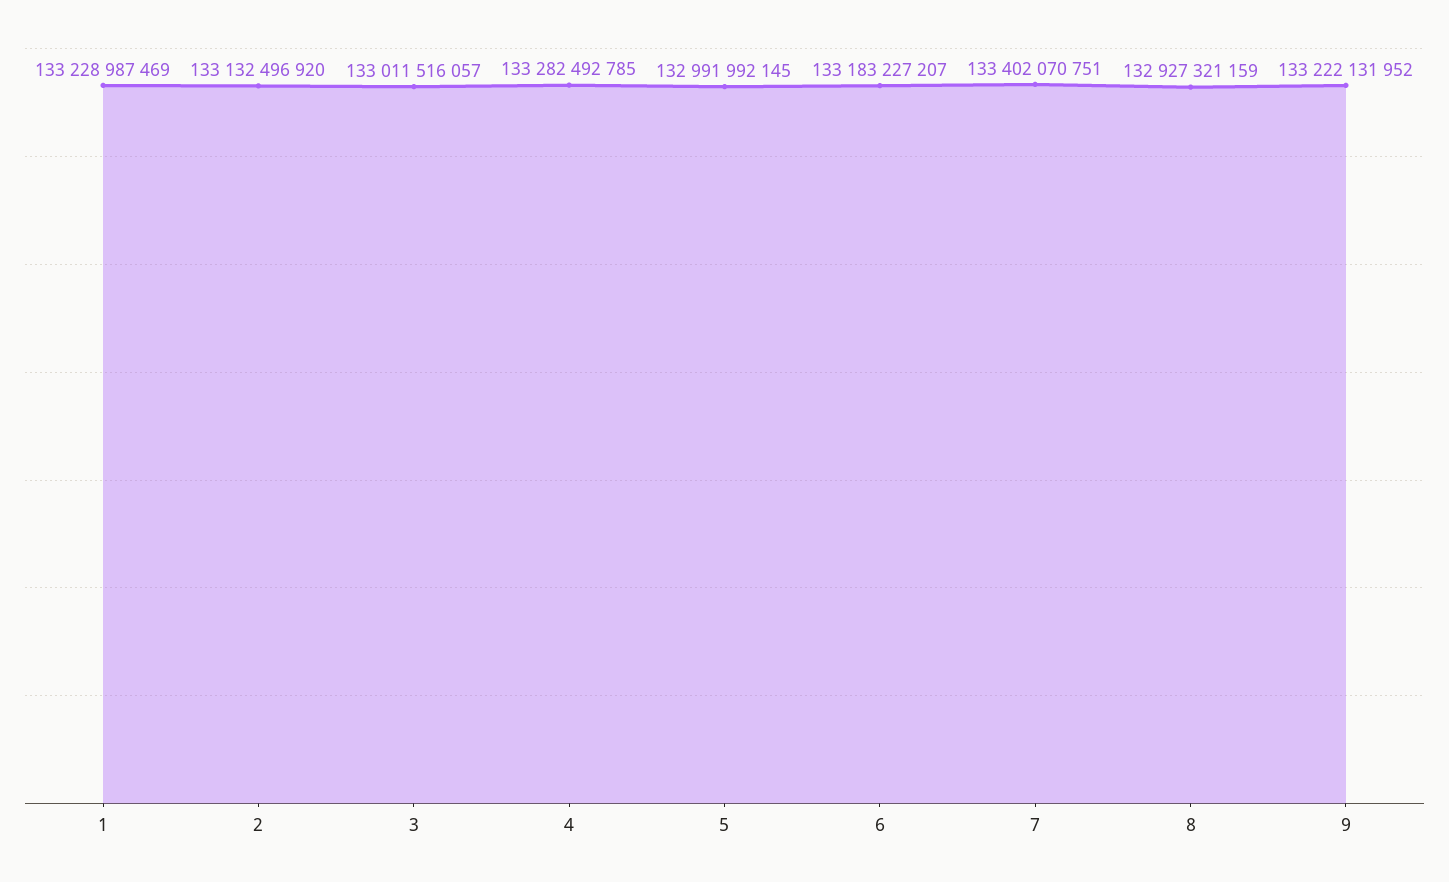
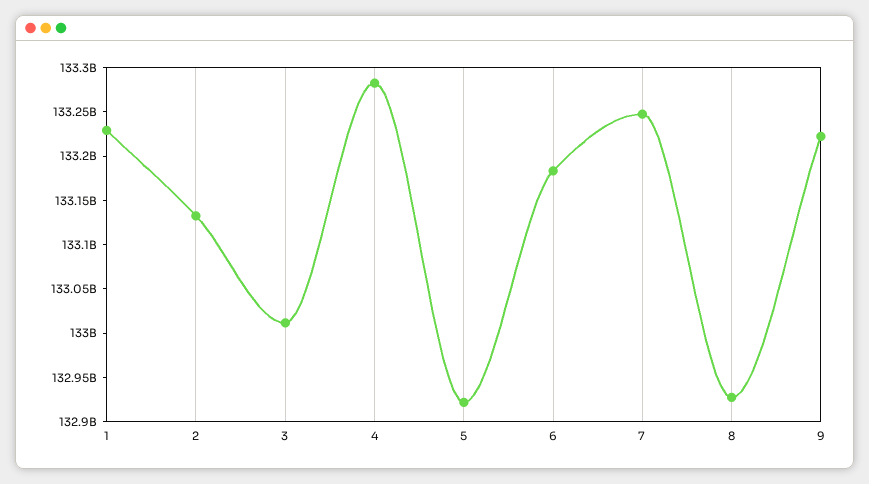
  {
    "1": 133228987469,
    "2": 133132496920,
    "3": 133011516057,
    "4": 133282492785,
-   "5": 132991992145,
+   "5": 132920000000,
    "6": 133183227207,
-   "7": 133402070751,
+   "7": 133250000000,
    "8": 132927321159,
    "9": 133222131952
  }

